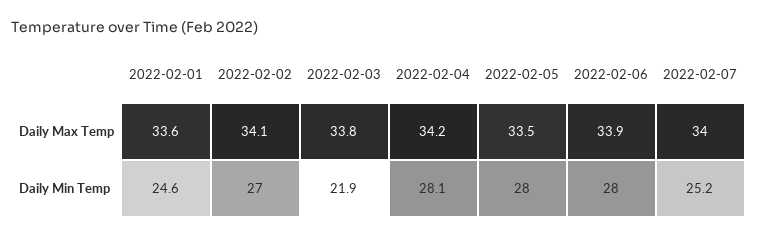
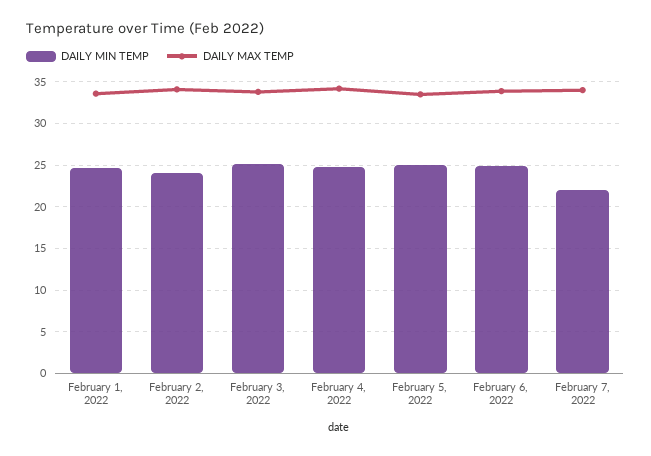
  {
    "Daily Max Temp": {
      "2022-02-01": 33.6,
      "2022-02-02": 34.1,
      "2022-02-03": 33.8,
      "2022-02-04": 34.2,
      "2022-02-05": 33.5,
      "2022-02-06": 33.9,
      "2022-02-07": 34
    },
    "Daily Min Temp": {
      "2022-02-01": 24.6,
-     "2022-02-02": 27,
+     "2022-02-02": 24,
-     "2022-02-03": 21.9,
+     "2022-02-03": 25,
-     "2022-02-04": 28.1,
+     "2022-02-04": 25,
-     "2022-02-05": 28,
+     "2022-02-05": 25,
-     "2022-02-06": 28,
+     "2022-02-06": 25,
-     "2022-02-07": 25.2
+     "2022-02-07": 22
    }
  }

